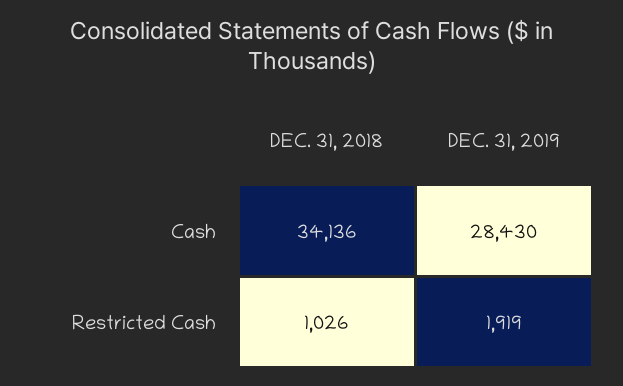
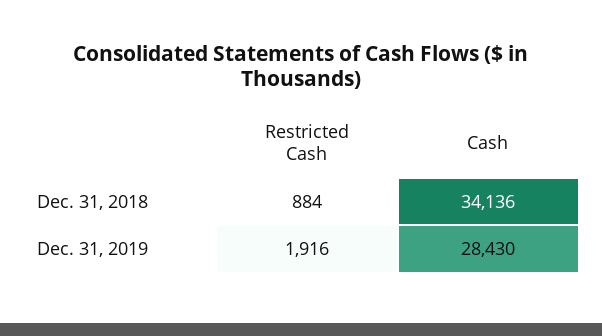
  {
    "DEC. 31, 2018": {
      "Cash": 34136,
-     "Restricted Cash": 1026
+     "Restricted Cash": 884
    },
    "DEC. 31, 2019": {
      "Cash": 28430,
-     "Restricted Cash": 1919
+     "Restricted Cash": 1916
    }
  }

